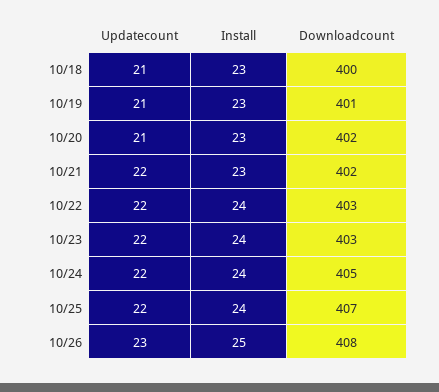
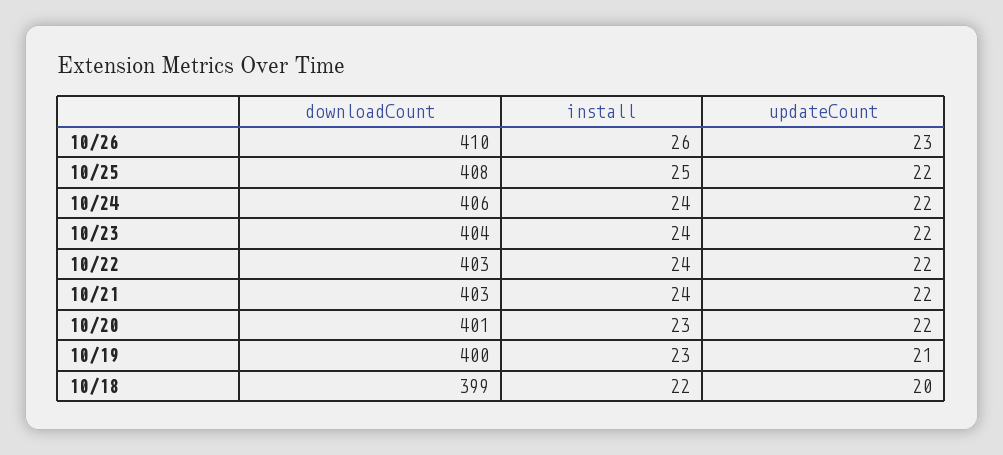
  {
    "Updatecount": {
-     "10/18": 21,
+     "10/18": 20,
      "10/19": 21,
-     "10/20": 21,
+     "10/20": 22,
      "10/21": 22,
      "10/22": 22,
      "10/23": 22,
      "10/24": 22,
      "10/25": 22,
      "10/26": 23
    },
    "Install": {
-     "10/18": 23,
+     "10/18": 22,
      "10/19": 23,
      "10/20": 23,
-     "10/21": 23,
+     "10/21": 24,
      "10/22": 24,
      "10/23": 24,
      "10/24": 24,
-     "10/25": 24,
+     "10/25": 25,
-     "10/26": 25
+     "10/26": 26
    },
    "Downloadcount": {
-     "10/18": 400,
+     "10/18": 399,
-     "10/19": 401,
+     "10/19": 400,
-     "10/20": 402,
+     "10/20": 401,
-     "10/21": 402,
+     "10/21": 403,
      "10/22": 403,
-     "10/23": 403,
+     "10/23": 404,
-     "10/24": 405,
+     "10/24": 406,
-     "10/25": 407,
+     "10/25": 408,
-     "10/26": 408
+     "10/26": 410
    }
  }

